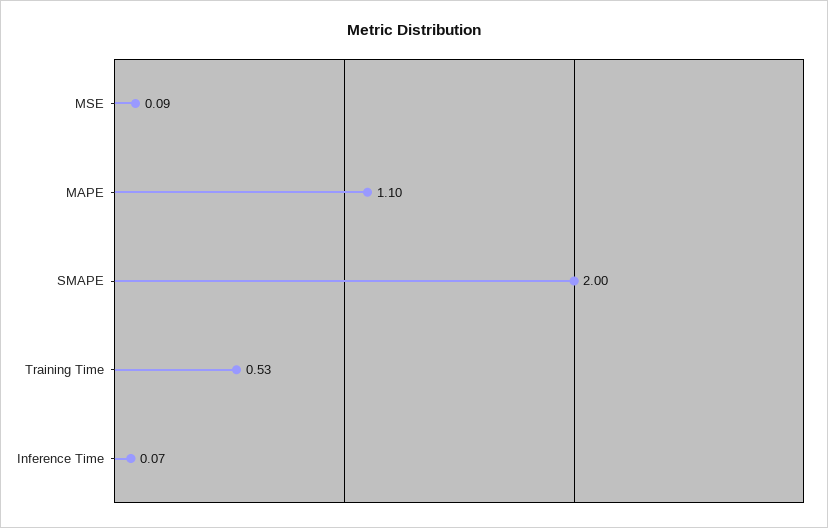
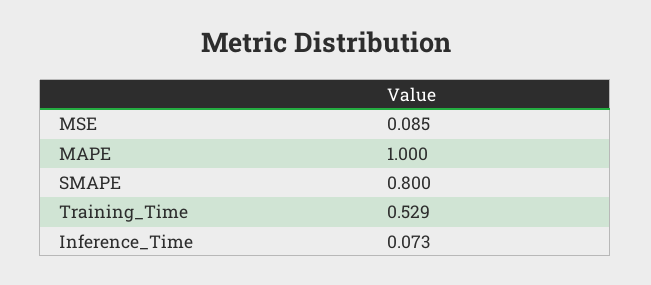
  {
    "MSE": 0.085,
-   "MAPE": 1.1,
+   "MAPE": 1,
-   "SMAPE": 2,
+   "SMAPE": 0.8,
    "Training Time": 0.529,
    "Inference Time": 0.073
  }

